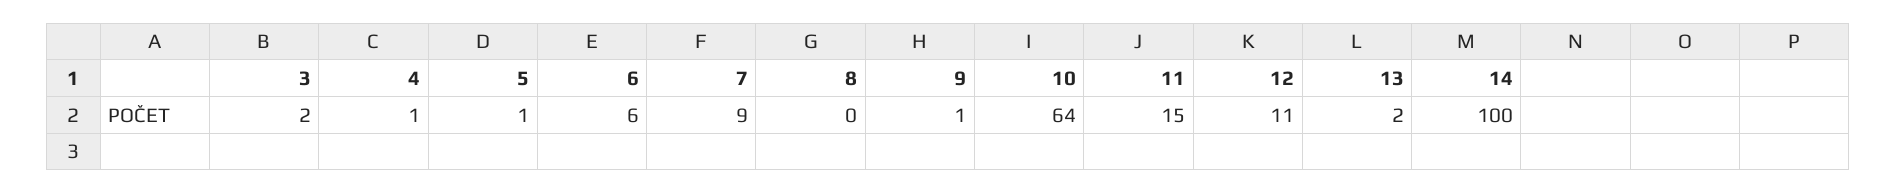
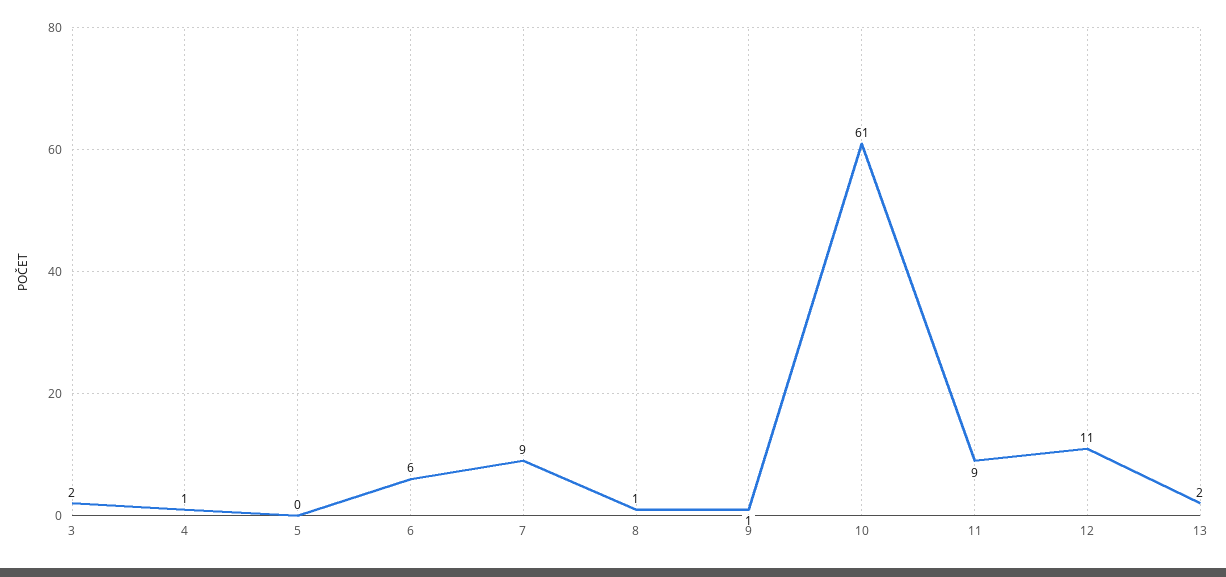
  {
    "3": 2,
    "4": 1,
-   "5": 1,
+   "5": 0,
    "6": 6,
    "7": 9,
-   "8": 0,
+   "8": 1,
    "9": 1,
-   "10": 64,
+   "10": 61,
-   "11": 15,
+   "11": 9,
    "12": 11,
-   "13": 2,
+   "13": 2
-   "14": 100
  }

